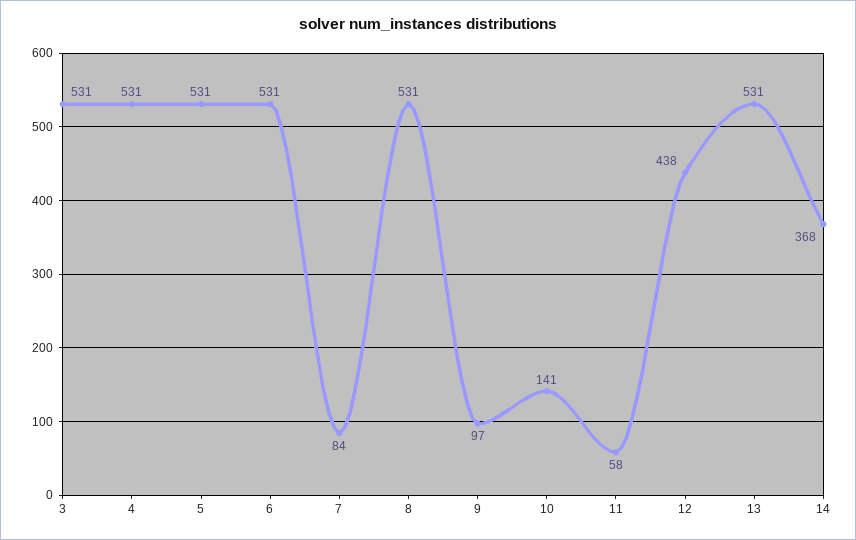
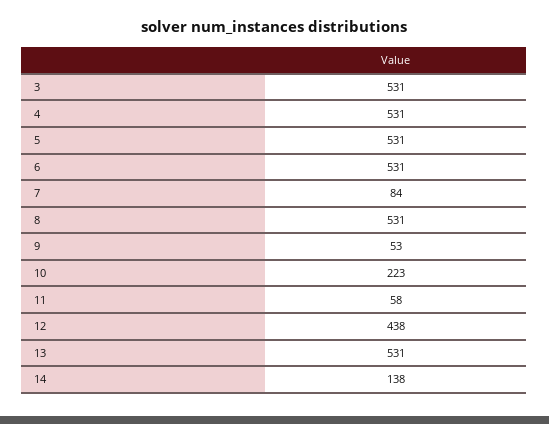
  {
    "3": 531,
    "4": 531,
    "5": 531,
    "6": 531,
    "7": 84,
    "8": 531,
-   "9": 97,
+   "9": 53,
-   "10": 141,
+   "10": 223,
    "11": 58,
    "12": 438,
    "13": 531,
-   "14": 368
+   "14": 138
  }

